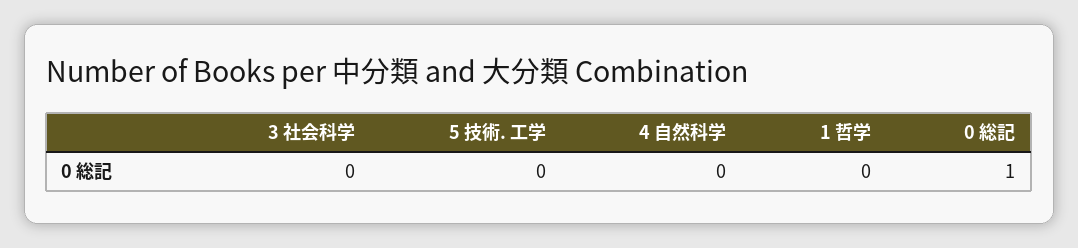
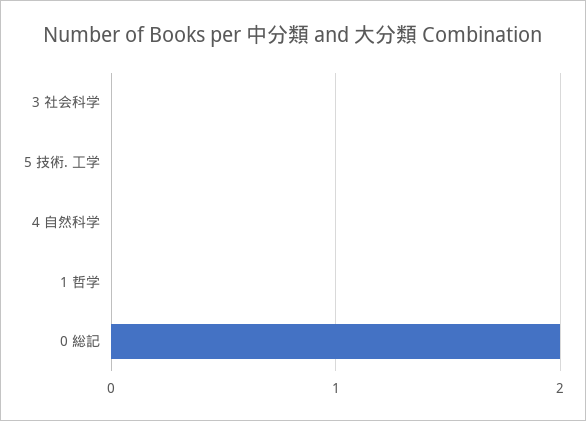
  {
    "3 社会科学": 0,
    "5 技術. 工学": 0,
    "4 自然科学": 0,
    "1 哲学": 0,
-   "0 総記": 1
+   "0 総記": 2
  }

